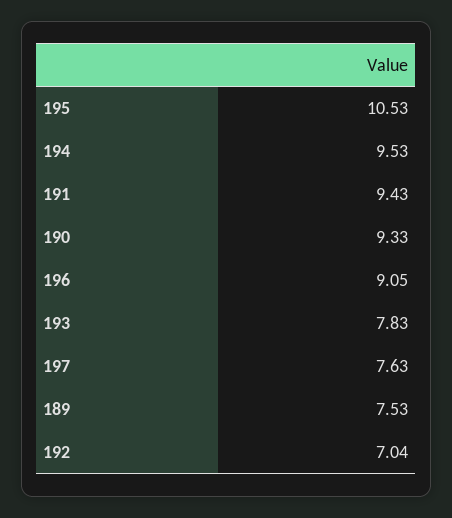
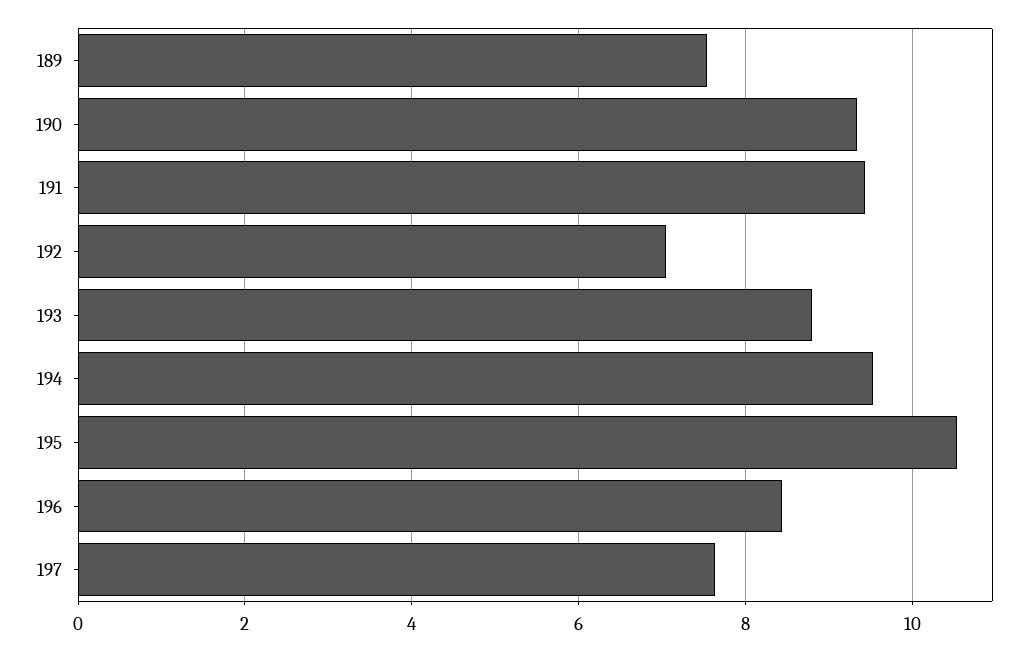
  {
    "195": 10.53,
    "194": 9.53,
    "191": 9.43,
    "190": 9.33,
-   "196": 9.05,
+   "196": 8.4,
-   "193": 7.83,
+   "193": 8.8,
    "197": 7.63,
    "189": 7.53,
    "192": 7.04
  }

